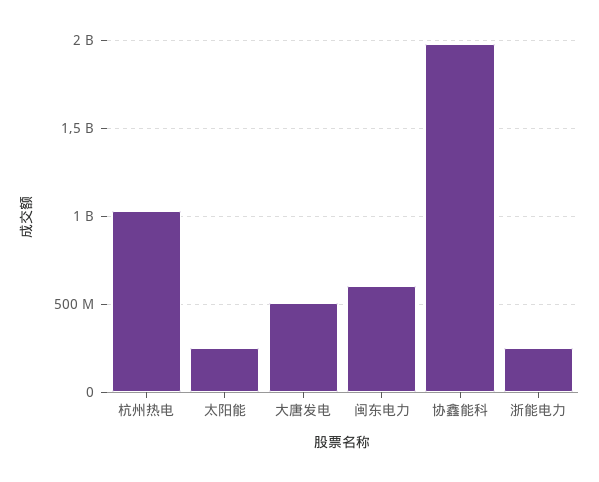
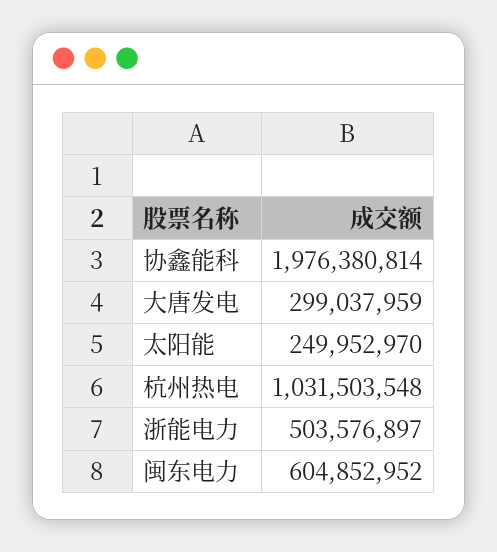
  {
    "杭州热电": 1031503548,
    "太阳能": 249952970,
-   "大唐发电": 500000000,
+   "大唐发电": 299037959,
    "闽东电力": 604852952,
    "协鑫能科": 1976380814,
-   "浙能电力": 250000000
+   "浙能电力": 503576897
  }

